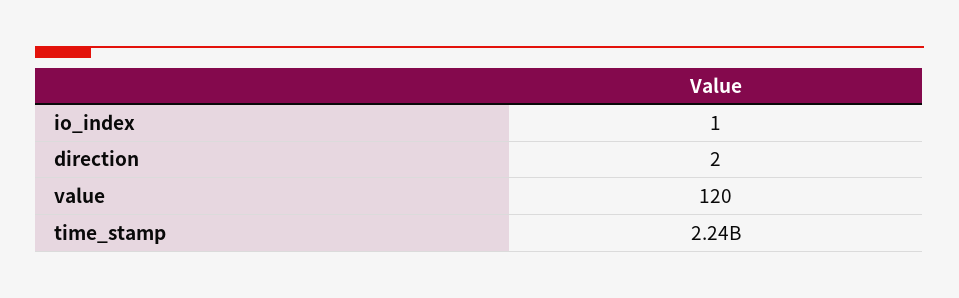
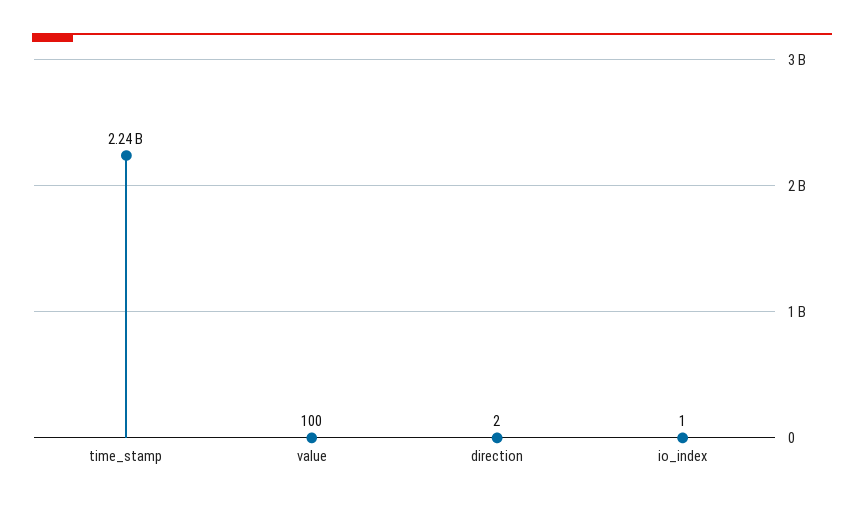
  {
    "io_index": 1,
    "direction": 2,
-   "value": 120,
+   "value": 100,
    "time_stamp": 2240000000
  }

